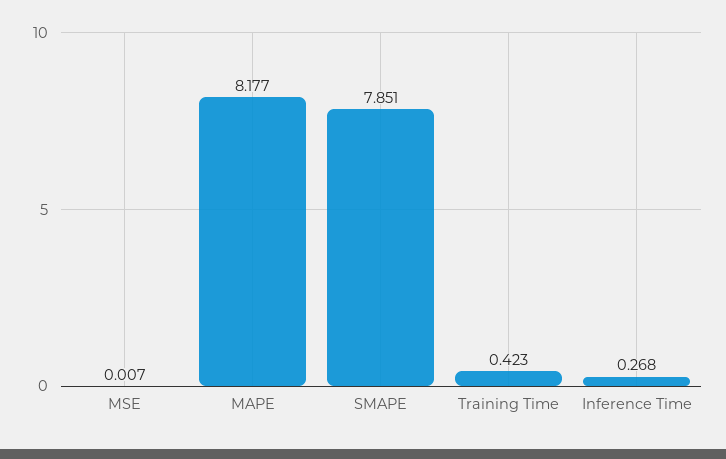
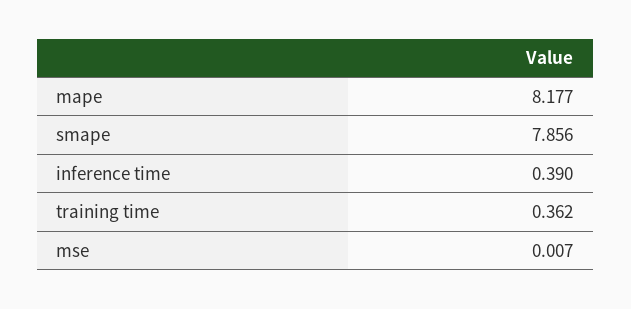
  {
    "MSE": 0.007,
    "MAPE": 8.177,
-   "SMAPE": 7.851,
+   "SMAPE": 7.856,
-   "Training Time": 0.423,
+   "Training Time": 0.362,
-   "Inference Time": 0.268
+   "Inference Time": 0.39
  }

